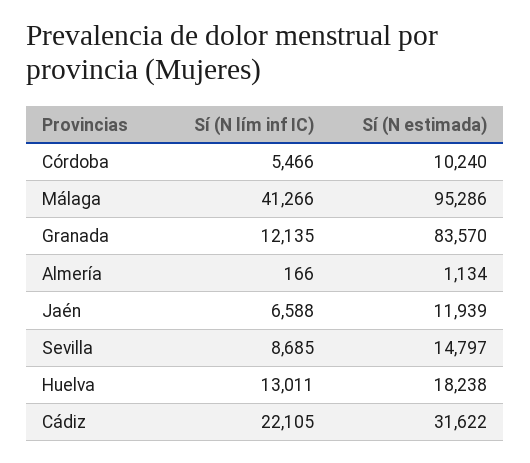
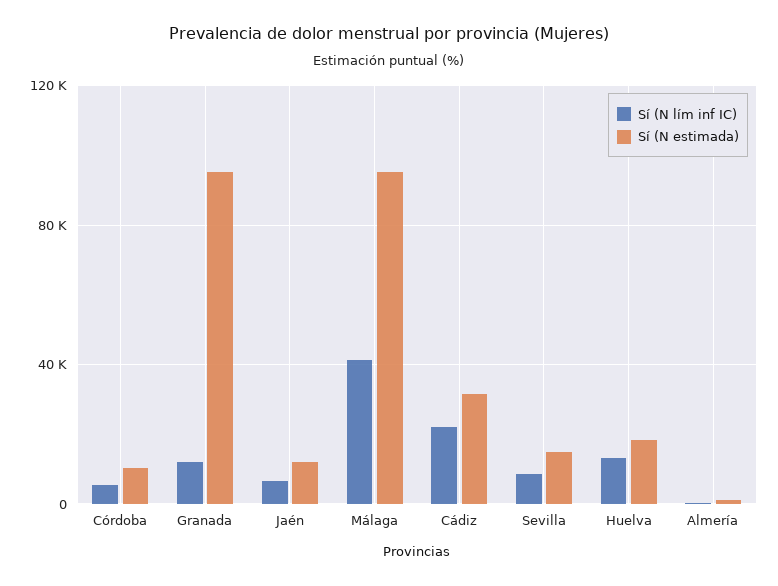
  {
    "Sí (N lím inf IC)": {
      "Córdoba": 5466,
      "Málaga": 41266,
      "Granada": 12135,
      "Almería": 166,
      "Jaén": 6588,
      "Sevilla": 8685,
      "Huelva": 13011,
      "Cádiz": 22105
    },
    "Sí (N estimada)": {
      "Córdoba": 10240,
      "Málaga": 95286,
-     "Granada": 83570,
+     "Granada": 95000,
      "Almería": 1134,
      "Jaén": 11939,
      "Sevilla": 14797,
      "Huelva": 18238,
      "Cádiz": 31622
    }
  }

